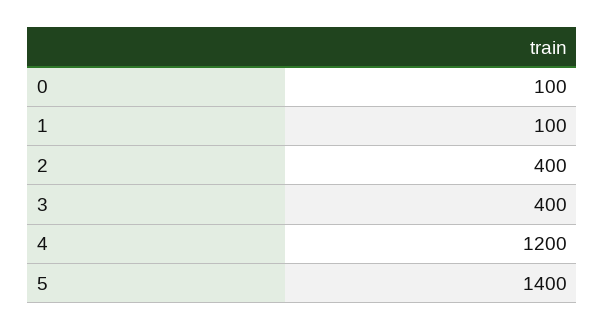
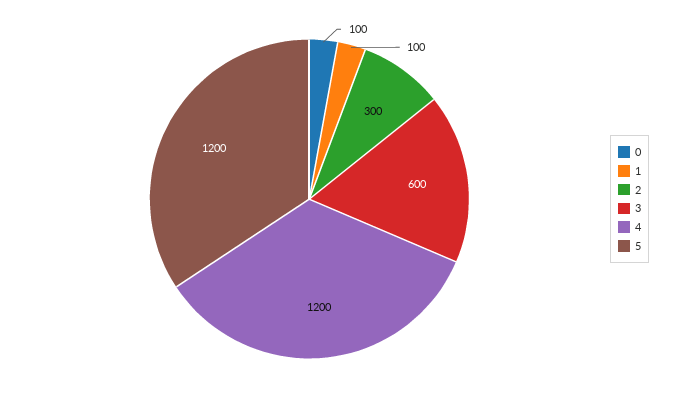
  {
    "0": 100,
    "1": 100,
-   "2": 400,
+   "2": 300,
-   "3": 400,
+   "3": 600,
    "4": 1200,
-   "5": 1400
+   "5": 1200
  }

